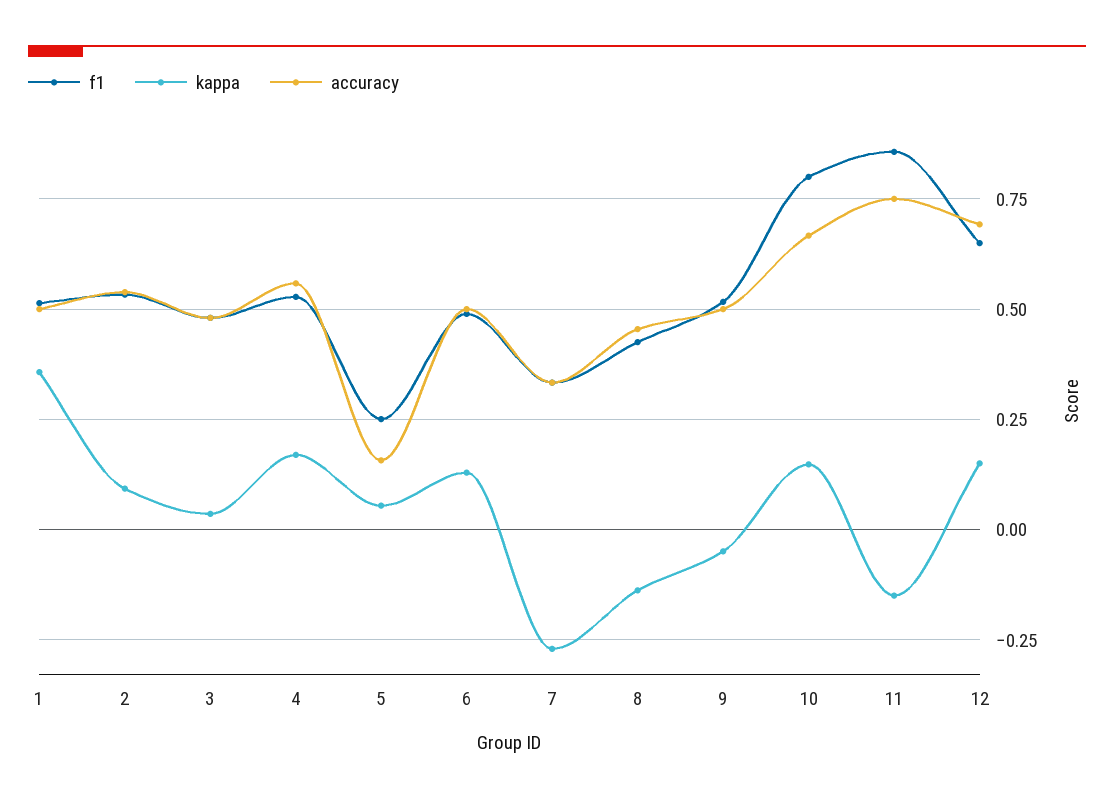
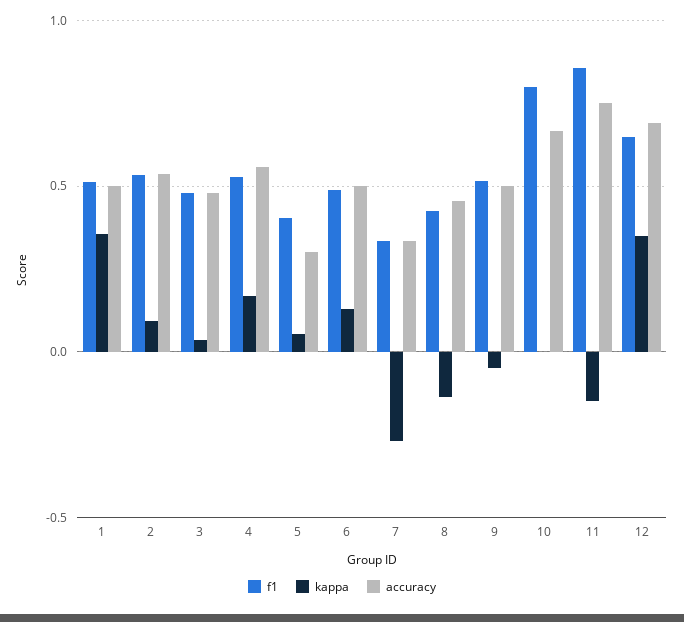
  {
    "f1": {
      "1": 0.525,
      "2": 0.525,
      "3": 0.475,
      "4": 0.525,
-     "5": 0.25,
+     "5": 0.4,
      "6": 0.5,
      "7": 0.325,
      "8": 0.425,
      "9": 0.525,
      "10": 0.8,
      "11": 0.85,
      "12": 0.65
    },
    "kappa": {
      "1": 0.35,
      "2": 0.1,
      "3": 0.025,
      "4": 0.175,
      "5": 0.05,
      "6": 0.125,
      "7": -0.275,
      "8": -0.15,
      "9": -0.05,
-     "10": 0.15,
+     "10": 0,
      "11": -0.15,
-     "12": 0.15
+     "12": 0.35
    },
    "accuracy": {
      "1": 0.5,
      "2": 0.55,
      "3": 0.475,
      "4": 0.55,
-     "5": 0.15,
+     "5": 0.3,
      "6": 0.5,
      "7": 0.325,
      "8": 0.45,
      "9": 0.5,
      "10": 0.675,
      "11": 0.75,
      "12": 0.7
    }
  }

